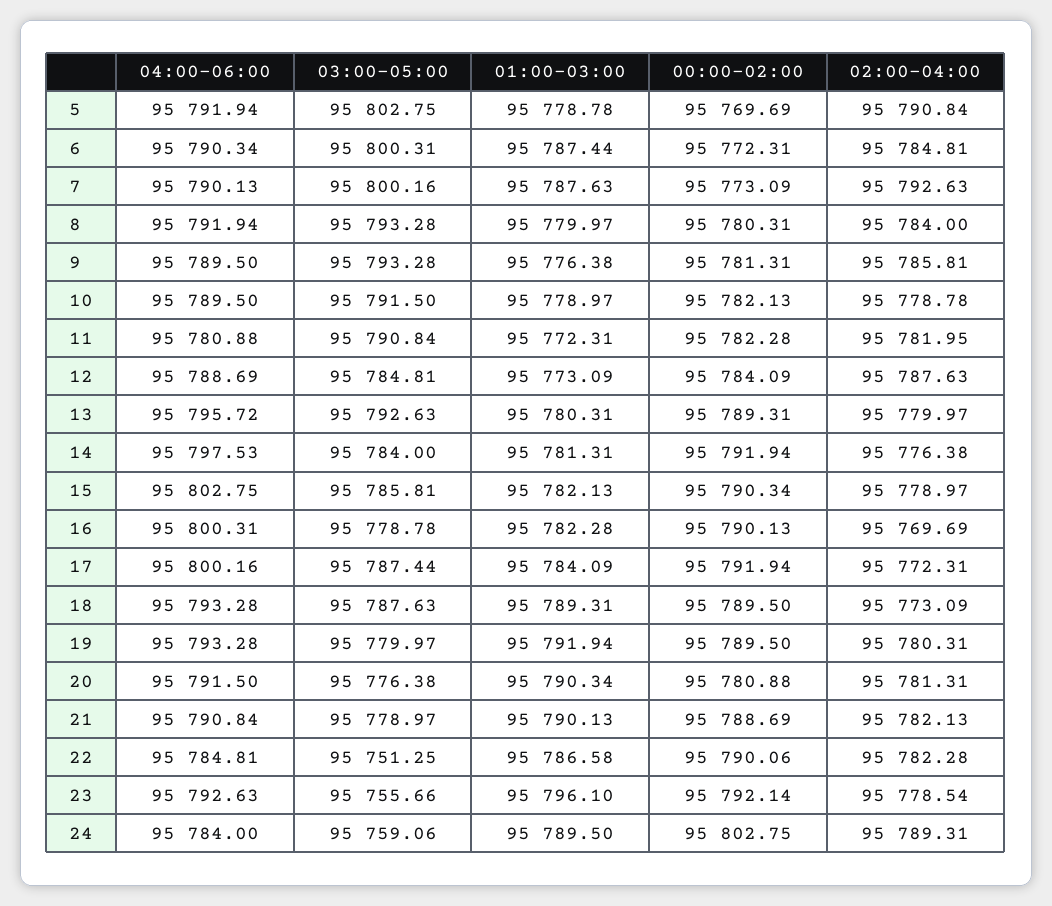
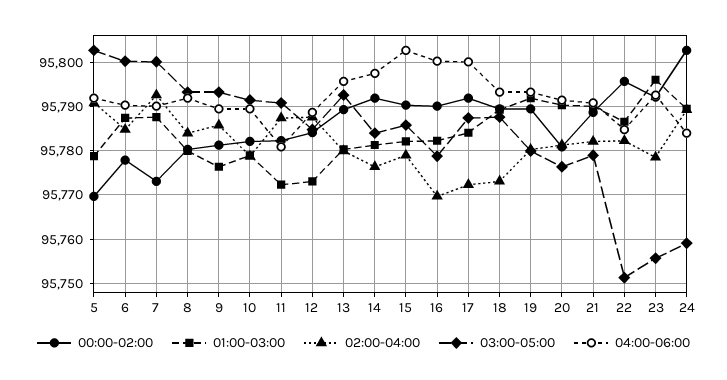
  {
    "04:00-06:00": {
      "5": 95791.94,
      "6": 95790.34,
      "7": 95790.13,
      "8": 95791.94,
      "9": 95789.5,
      "10": 95789.5,
      "11": 95780.88,
      "12": 95788.69,
      "13": 95795.72,
      "14": 95797.53,
      "15": 95802.75,
      "16": 95800.31,
      "17": 95800.16,
      "18": 95793.28,
      "19": 95793.28,
      "20": 95791.5,
      "21": 95790.84,
      "22": 95784.81,
      "23": 95792.63,
      "24": 95784
    },
    "03:00-05:00": {
      "5": 95802.75,
      "6": 95800.31,
      "7": 95800.16,
      "8": 95793.28,
      "9": 95793.28,
      "10": 95791.5,
      "11": 95790.84,
      "12": 95784.81,
      "13": 95792.63,
      "14": 95784,
      "15": 95785.81,
      "16": 95778.78,
      "17": 95787.44,
      "18": 95787.63,
      "19": 95779.97,
      "20": 95776.38,
      "21": 95778.97,
      "22": 95751.25,
      "23": 95755.66,
      "24": 95759.06
    },
    "01:00-03:00": {
      "5": 95778.78,
      "6": 95787.44,
      "7": 95787.63,
      "8": 95779.97,
      "9": 95776.38,
      "10": 95778.97,
      "11": 95772.31,
      "12": 95773.09,
      "13": 95780.31,
      "14": 95781.31,
      "15": 95782.13,
      "16": 95782.28,
      "17": 95784.09,
      "18": 95789.31,
      "19": 95791.94,
      "20": 95790.34,
      "21": 95790.13,
      "22": 95786.58,
      "23": 95796.1,
      "24": 95789.5
    },
    "00:00-02:00": {
      "5": 95769.69,
-     "6": 95772.31,
+     "6": 95778,
      "7": 95773.09,
      "8": 95780.31,
      "9": 95781.31,
      "10": 95782.13,
      "11": 95782.28,
      "12": 95784.09,
      "13": 95789.31,
      "14": 95791.94,
      "15": 95790.34,
      "16": 95790.13,
      "17": 95791.94,
      "18": 95789.5,
      "19": 95789.5,
      "20": 95780.88,
      "21": 95788.69,
-     "22": 95790.06,
+     "22": 95796,
      "23": 95792.14,
      "24": 95802.75
    },
    "02:00-04:00": {
      "5": 95790.84,
      "6": 95784.81,
      "7": 95792.63,
      "8": 95784,
      "9": 95785.81,
      "10": 95778.78,
-     "11": 95781.95,
+     "11": 95788,
      "12": 95787.63,
      "13": 95779.97,
      "14": 95776.38,
      "15": 95778.97,
      "16": 95769.69,
      "17": 95772.31,
      "18": 95773.09,
      "19": 95780.31,
      "20": 95781.31,
      "21": 95782.13,
      "22": 95782.28,
      "23": 95778.54,
      "24": 95789.31
    }
  }

